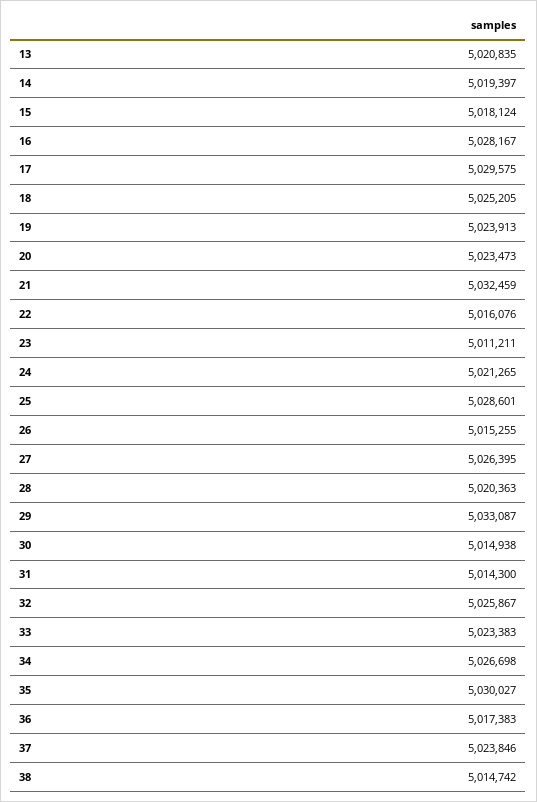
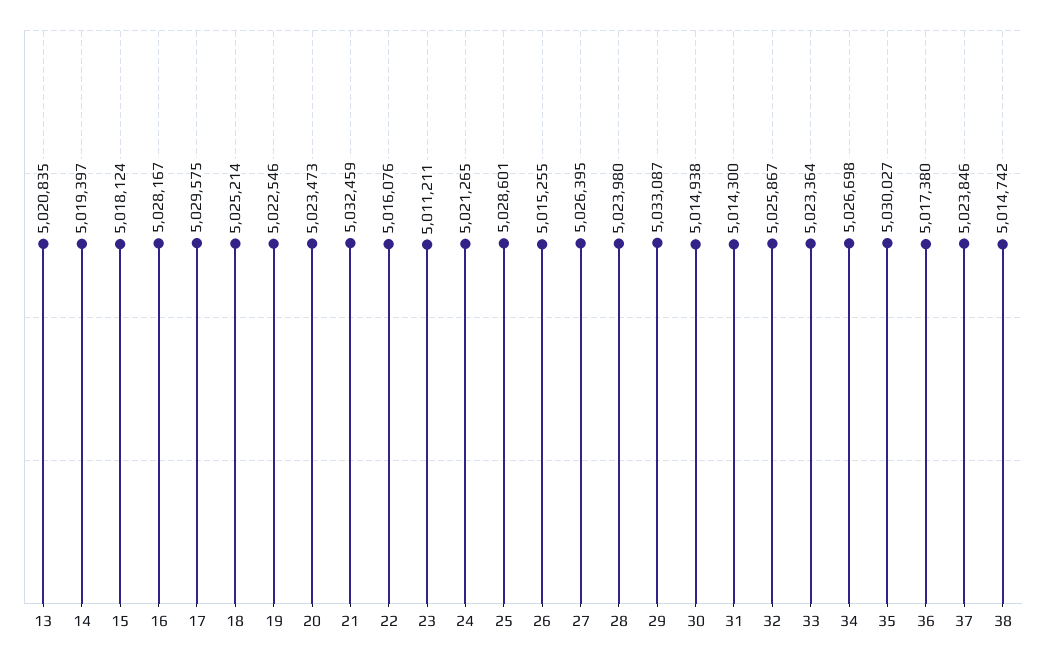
  {
    "13": 5020835,
    "14": 5019397,
    "15": 5018124,
    "16": 5028167,
    "17": 5029575,
-   "18": 5025205,
+   "18": 5025214,
-   "19": 5023913,
+   "19": 5022546,
    "20": 5023473,
    "21": 5032459,
    "22": 5016076,
    "23": 5011211,
    "24": 5021265,
    "25": 5028601,
    "26": 5015255,
    "27": 5026395,
-   "28": 5020363,
+   "28": 5023980,
    "29": 5033087,
    "30": 5014938,
    "31": 5014300,
    "32": 5025867,
-   "33": 5023383,
+   "33": 5023364,
    "34": 5026698,
    "35": 5030027,
-   "36": 5017383,
+   "36": 5017380,
    "37": 5023846,
    "38": 5014742
  }

